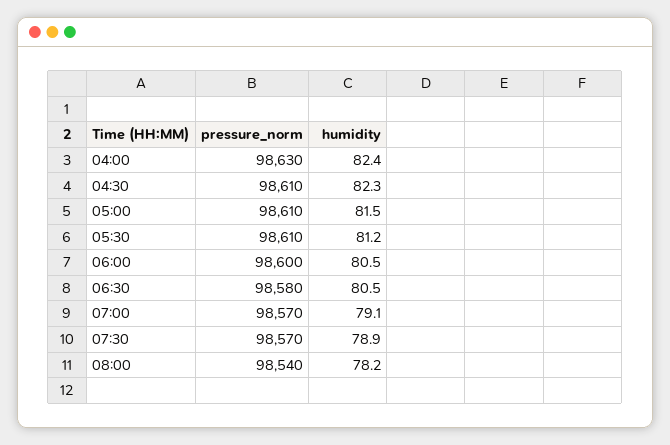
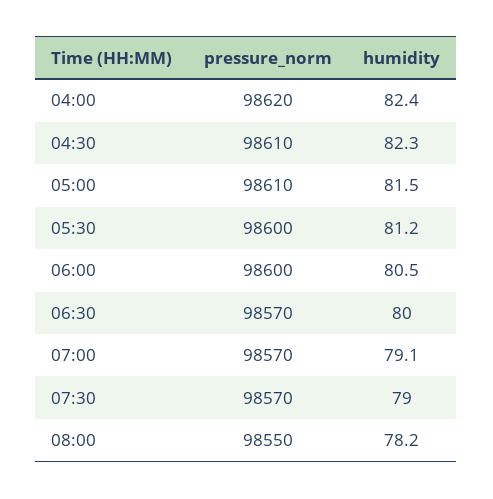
  {
    "pressure_norm": {
-     "04:00": 98630,
+     "04:00": 98620,
      "04:30": 98610,
      "05:00": 98610,
-     "05:30": 98610,
+     "05:30": 98600,
      "06:00": 98600,
-     "06:30": 98580,
+     "06:30": 98570,
      "07:00": 98570,
      "07:30": 98570,
-     "08:00": 98540
+     "08:00": 98550
    },
    "humidity": {
      "04:00": 82.4,
      "04:30": 82.3,
      "05:00": 81.5,
      "05:30": 81.2,
      "06:00": 80.5,
-     "06:30": 80.5,
+     "06:30": 80,
      "07:00": 79.1,
-     "07:30": 78.9,
+     "07:30": 79,
      "08:00": 78.2
    }
  }

